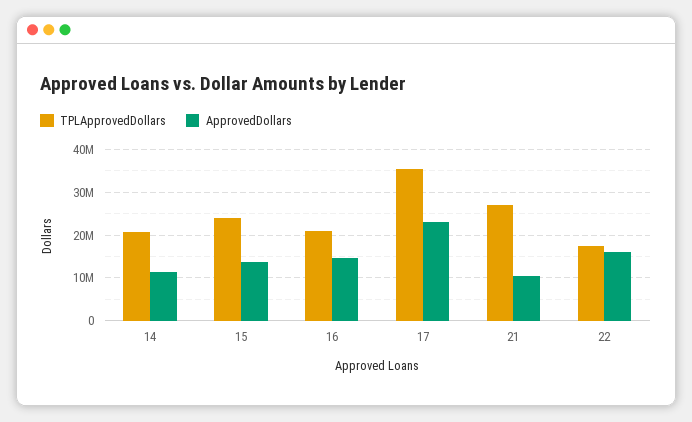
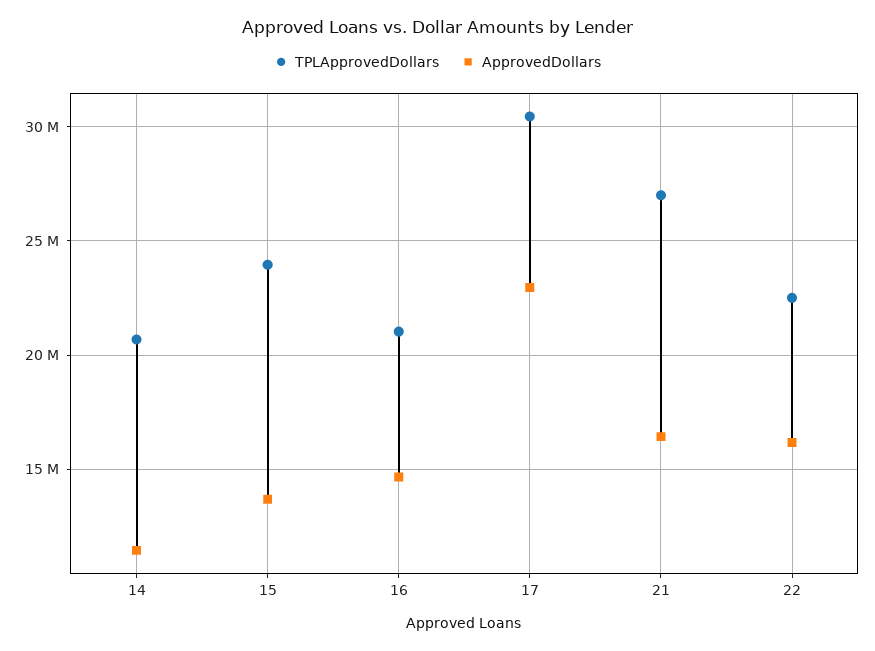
  {
    "TPLApprovedDollars": {
      "14": 20500000,
      "15": 24000000,
      "16": 21000000,
-     "17": 36000000,
+     "17": 30500000,
      "21": 27000000,
-     "22": 18000000
+     "22": 22500000
    },
    "ApprovedDollars": {
      "14": 11500000,
      "15": 13500000,
      "16": 14500000,
      "17": 23000000,
-     "21": 10000000,
+     "21": 16500000,
      "22": 16000000
    }
  }

